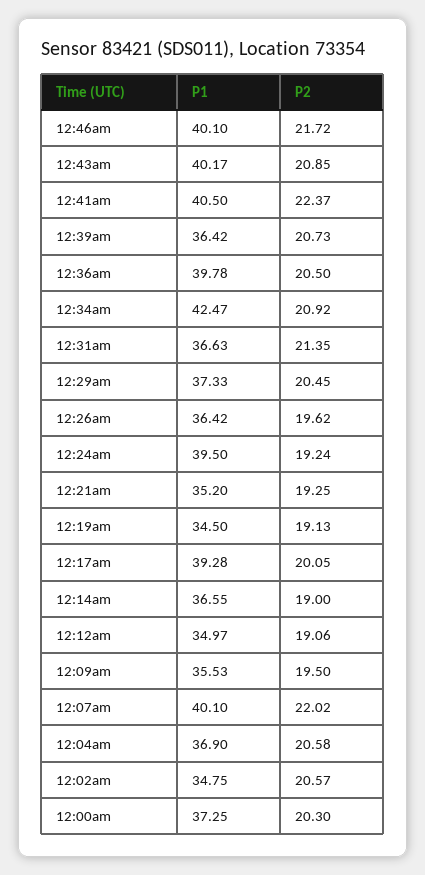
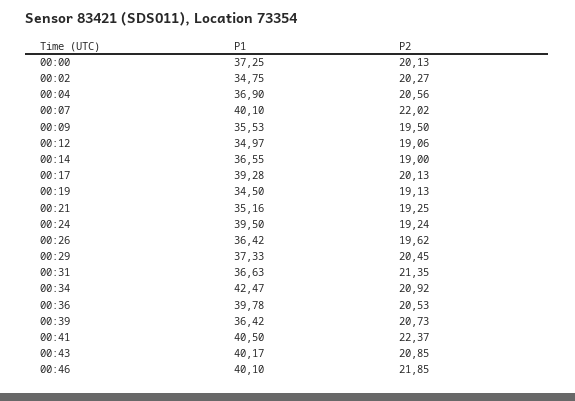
  {
    "P1": {
      "12:46am": 40.1,
      "12:43am": 40.17,
      "12:41am": 40.5,
      "12:39am": 36.42,
      "12:36am": 39.78,
      "12:34am": 42.47,
      "12:31am": 36.63,
      "12:29am": 37.33,
      "12:26am": 36.42,
      "12:24am": 39.5,
-     "12:21am": 35.2,
+     "12:21am": 35.16,
      "12:19am": 34.5,
      "12:17am": 39.28,
      "12:14am": 36.55,
      "12:12am": 34.97,
      "12:09am": 35.53,
      "12:07am": 40.1,
      "12:04am": 36.9,
      "12:02am": 34.75,
      "12:00am": 37.25
    },
    "P2": {
-     "12:46am": 21.72,
+     "12:46am": 21.85,
      "12:43am": 20.85,
      "12:41am": 22.37,
      "12:39am": 20.73,
-     "12:36am": 20.5,
+     "12:36am": 20.53,
      "12:34am": 20.92,
      "12:31am": 21.35,
      "12:29am": 20.45,
      "12:26am": 19.62,
      "12:24am": 19.24,
      "12:21am": 19.25,
      "12:19am": 19.13,
-     "12:17am": 20.05,
+     "12:17am": 20.13,
      "12:14am": 19,
      "12:12am": 19.06,
      "12:09am": 19.5,
      "12:07am": 22.02,
-     "12:04am": 20.58,
+     "12:04am": 20.56,
-     "12:02am": 20.57,
+     "12:02am": 20.27,
-     "12:00am": 20.3
+     "12:00am": 20.13
    }
  }

